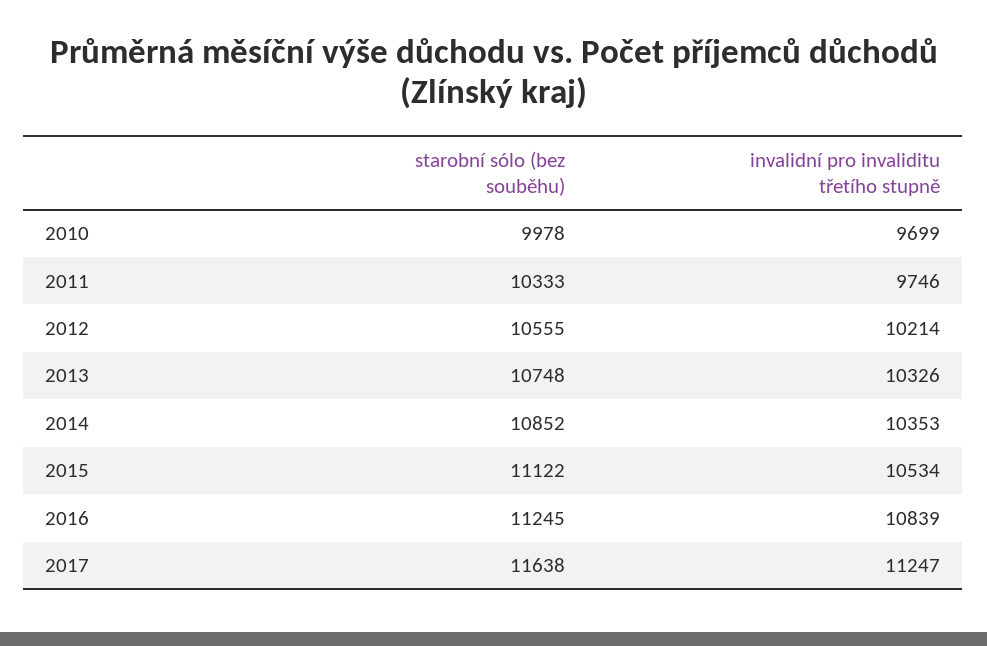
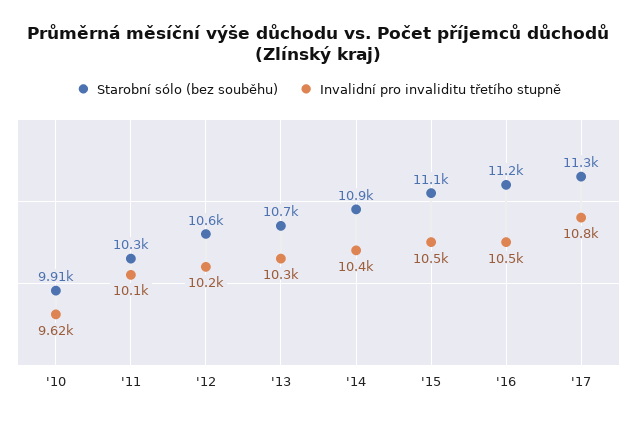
  {
    "starobní sólo (bez souběhu)": {
-     "2010": 9978,
+     "2010": 9910,
      "2011": 10333,
      "2012": 10555,
      "2013": 10748,
      "2014": 10852,
      "2015": 11122,
      "2016": 11245,
-     "2017": 11638
+     "2017": 11300
    },
    "invalidní pro invaliditu třetího stupně": {
-     "2010": 9699,
+     "2010": 9620,
-     "2011": 9746,
+     "2011": 10100,
      "2012": 10214,
      "2013": 10326,
      "2014": 10353,
      "2015": 10534,
-     "2016": 10839,
+     "2016": 10500,
-     "2017": 11247
+     "2017": 10800
    }
  }

